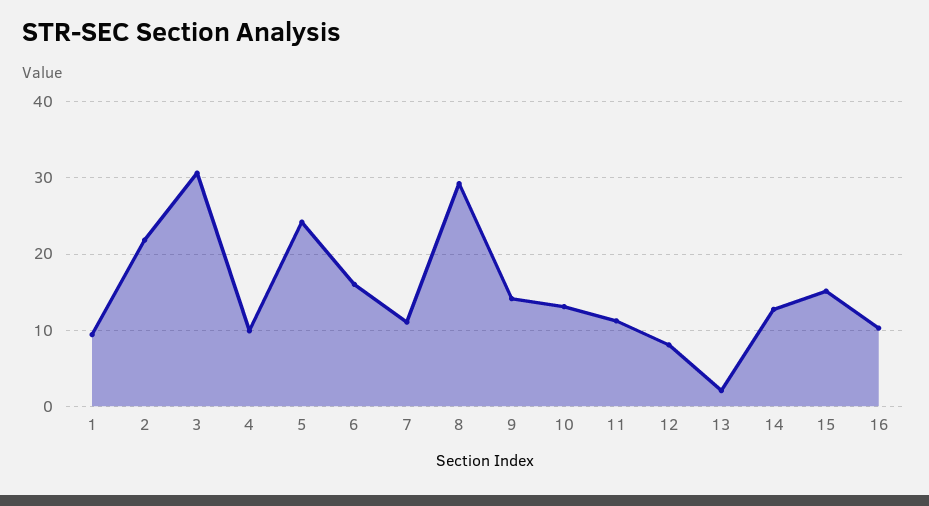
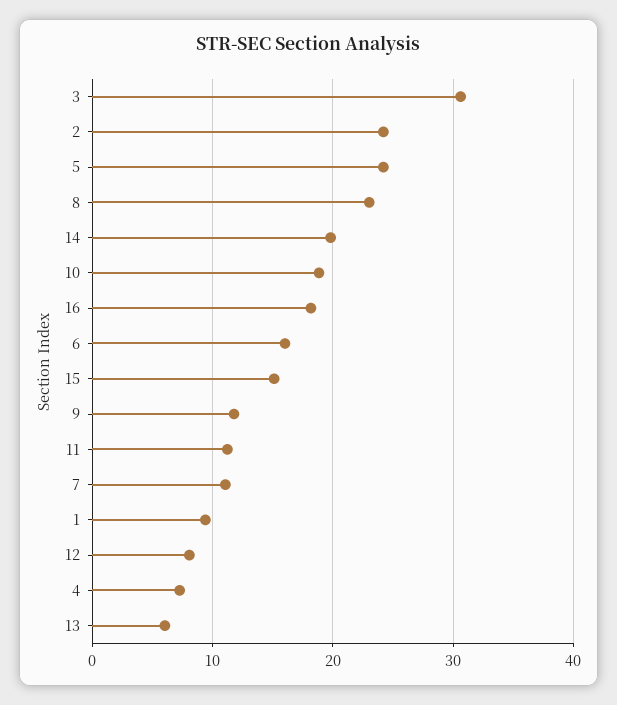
  {
    "1": 9,
-   "2": 22,
+   "2": 24,
    "3": 31,
-   "4": 10,
+   "4": 7,
    "5": 24,
    "6": 16,
    "7": 11,
-   "8": 29,
+   "8": 23,
-   "9": 14,
+   "9": 12,
-   "10": 13,
+   "10": 19,
    "11": 11,
    "12": 8,
-   "13": 2,
+   "13": 6,
-   "14": 13,
+   "14": 20,
    "15": 15,
-   "16": 10
+   "16": 18
  }

